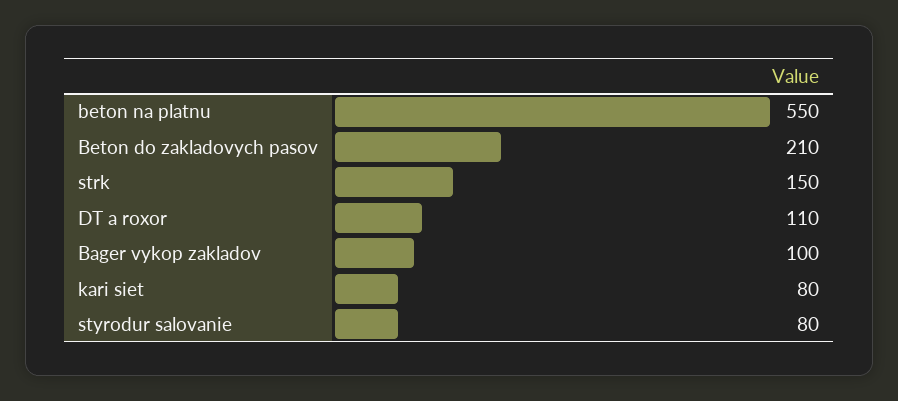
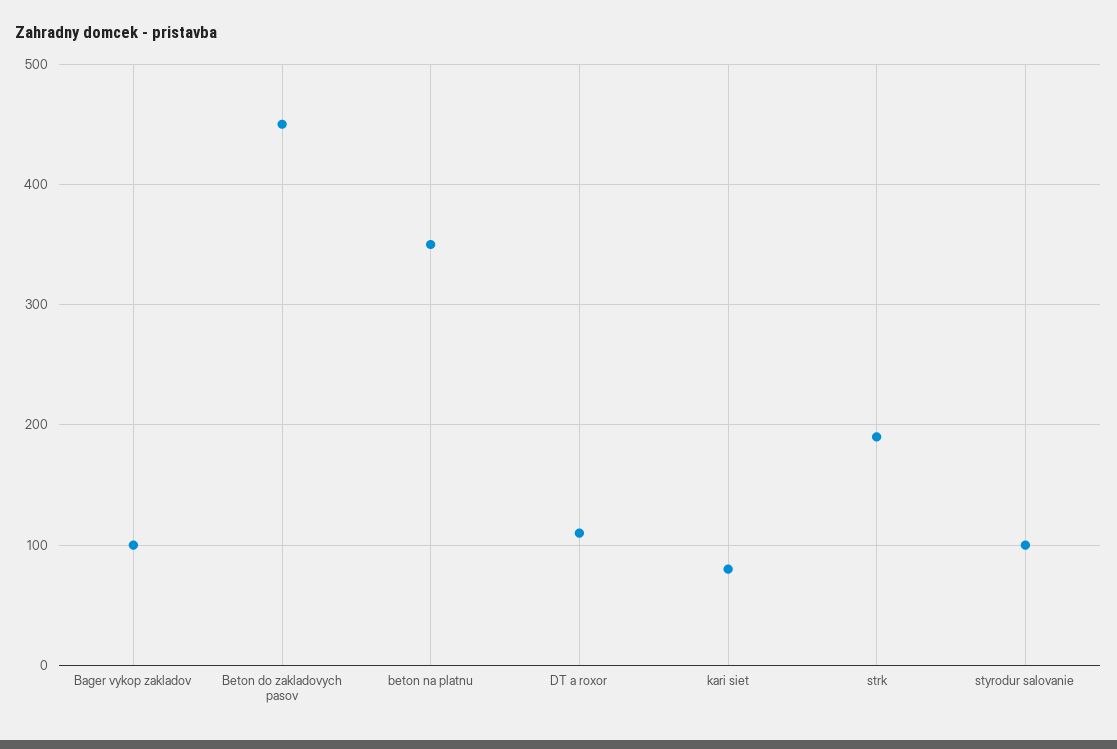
  {
-   "beton na platnu": 550,
+   "beton na platnu": 350,
-   "Beton do zakladovych pasov": 210,
+   "Beton do zakladovych pasov": 450,
-   "strk": 150,
+   "strk": 190,
    "DT a roxor": 110,
    "Bager vykop zakladov": 100,
    "kari siet": 80,
-   "styrodur salovanie": 80
+   "styrodur salovanie": 100
  }

